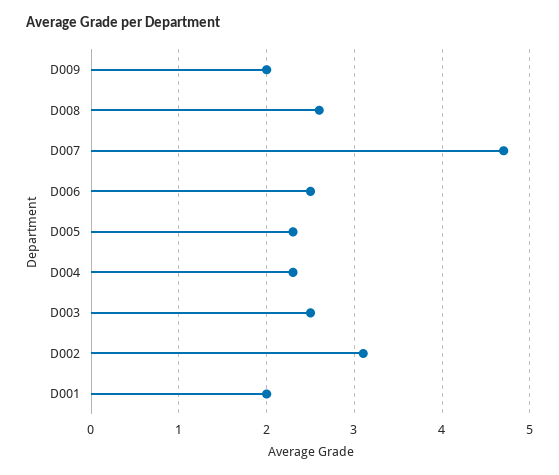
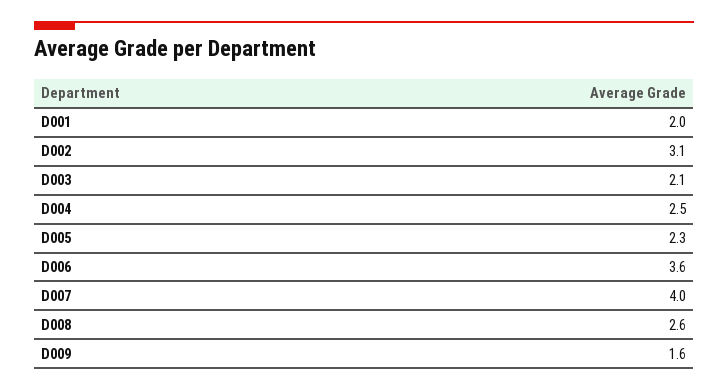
  {
-   "D009": 2,
+   "D009": 1.6,
    "D008": 2.6,
-   "D007": 4.7,
+   "D007": 4,
-   "D006": 2.5,
+   "D006": 3.6,
    "D005": 2.3,
-   "D004": 2.3,
+   "D004": 2.5,
-   "D003": 2.5,
+   "D003": 2.1,
    "D002": 3.1,
    "D001": 2
  }

